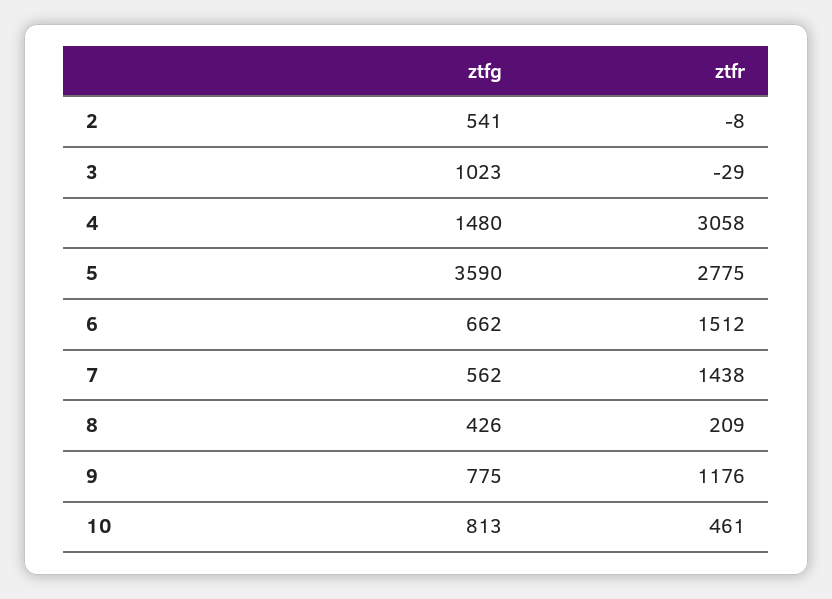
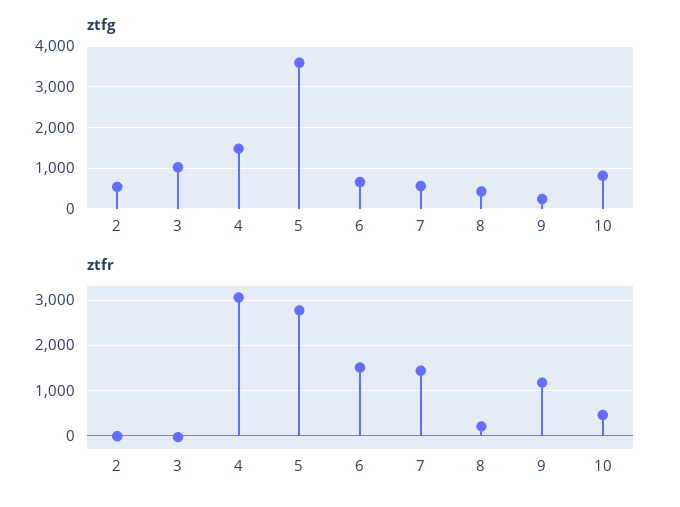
  {
    "ztfg": {
      "2": 541,
      "3": 1023,
      "4": 1480,
      "5": 3590,
      "6": 662,
      "7": 562,
      "8": 426,
-     "9": 775,
+     "9": 200,
      "10": 813
    },
    "ztfr": {
      "2": -8,
      "3": -29,
      "4": 3058,
      "5": 2775,
      "6": 1512,
      "7": 1438,
      "8": 209,
      "9": 1176,
      "10": 461
    }
  }

